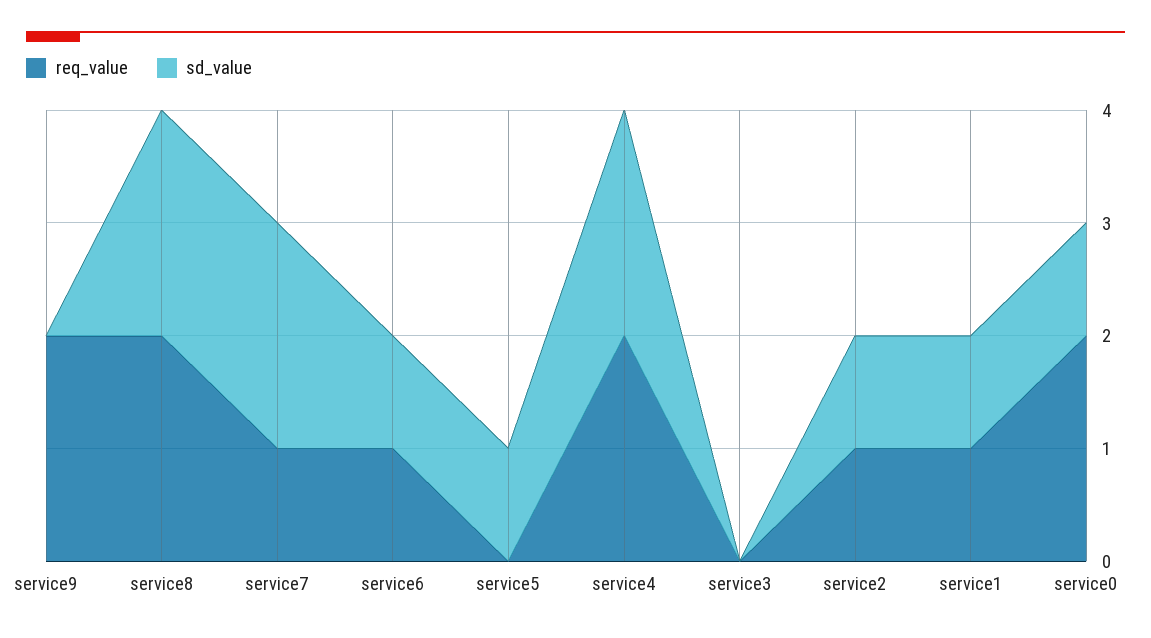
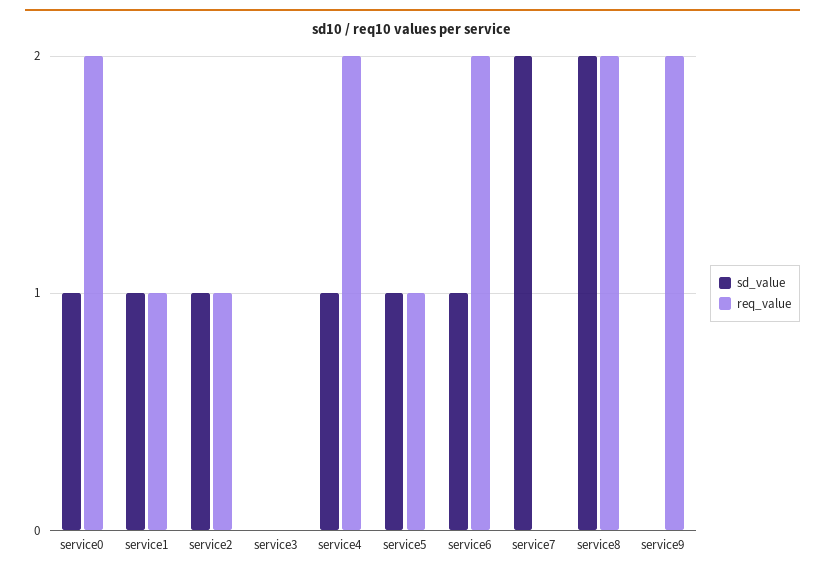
  {
    "req_value": {
      "service9": 2,
      "service8": 2,
-     "service7": 1,
+     "service7": 0,
-     "service6": 1,
+     "service6": 2,
-     "service5": 0,
+     "service5": 1,
      "service4": 2,
      "service3": 0,
      "service2": 1,
      "service1": 1,
      "service0": 2
    },
    "sd_value": {
      "service9": 0,
      "service8": 2,
      "service7": 2,
      "service6": 1,
      "service5": 1,
-     "service4": 2,
+     "service4": 1,
      "service3": 0,
      "service2": 1,
      "service1": 1,
      "service0": 1
    }
  }

